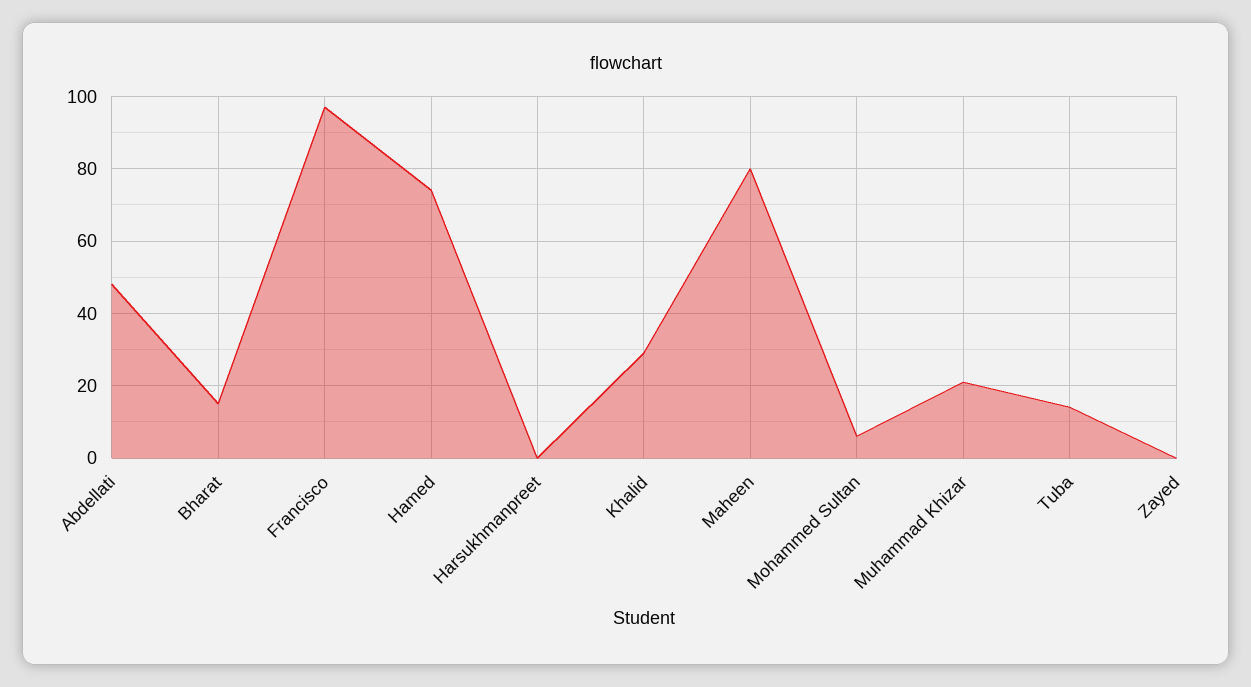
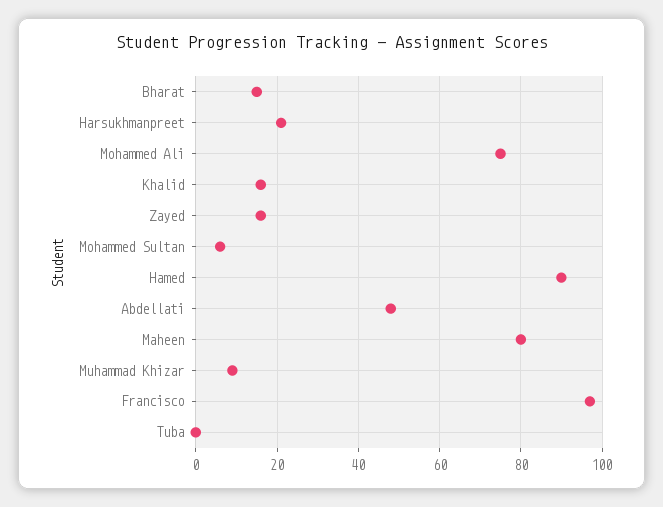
  {
    "Abdellati": 50,
    "Bharat": 15,
    "Francisco": 95,
-   "Hamed": 75,
+   "Hamed": 90,
-   "Harsukhmanpreet": 0,
+   "Harsukhmanpreet": 20,
-   "Khalid": 30,
+   "Khalid": 15,
    "Maheen": 80,
    "Mohammed Sultan": 5,
-   "Muhammad Khizar": 20,
+   "Muhammad Khizar": 10,
-   "Tuba": 15,
+   "Tuba": 0,
-   "Zayed": 0
+   "Zayed": 15,
+   "Mohammed Ali": 75
  }

